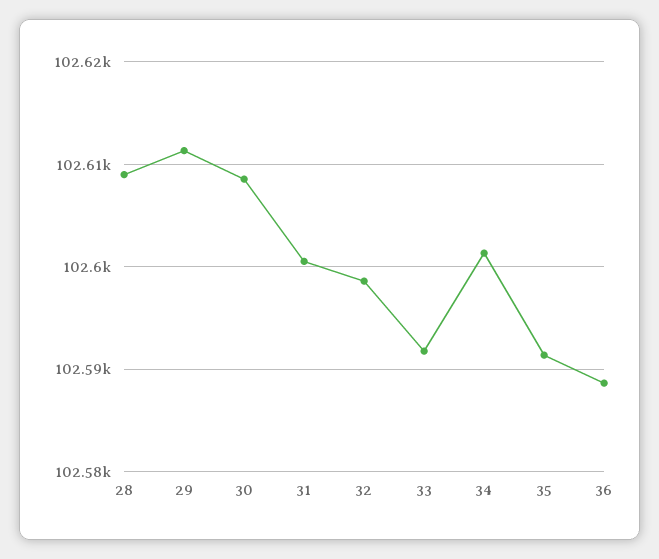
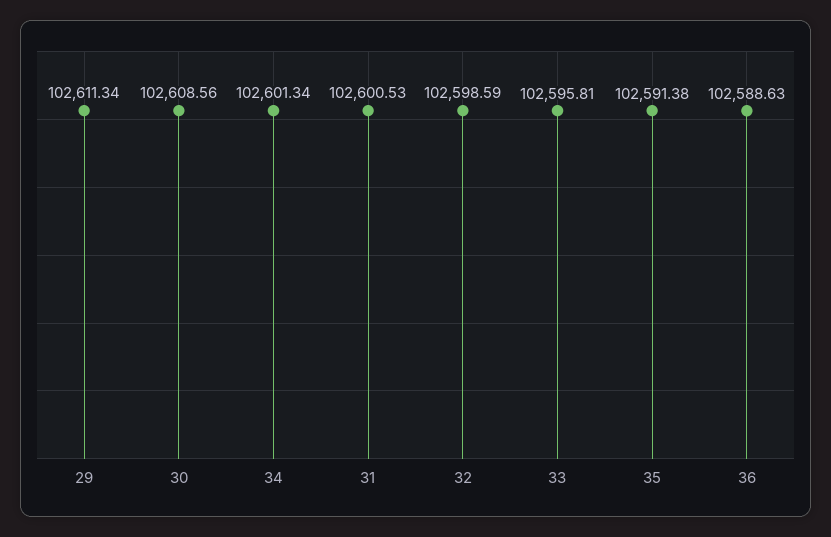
  {
-   "28": 102609,
    "29": 102611.34,
    "30": 102608.56,
    "31": 102600.53,
    "32": 102598.59,
-   "33": 102592,
+   "33": 102595.81,
    "34": 102601.34,
    "35": 102591.38,
    "36": 102588.63
  }

